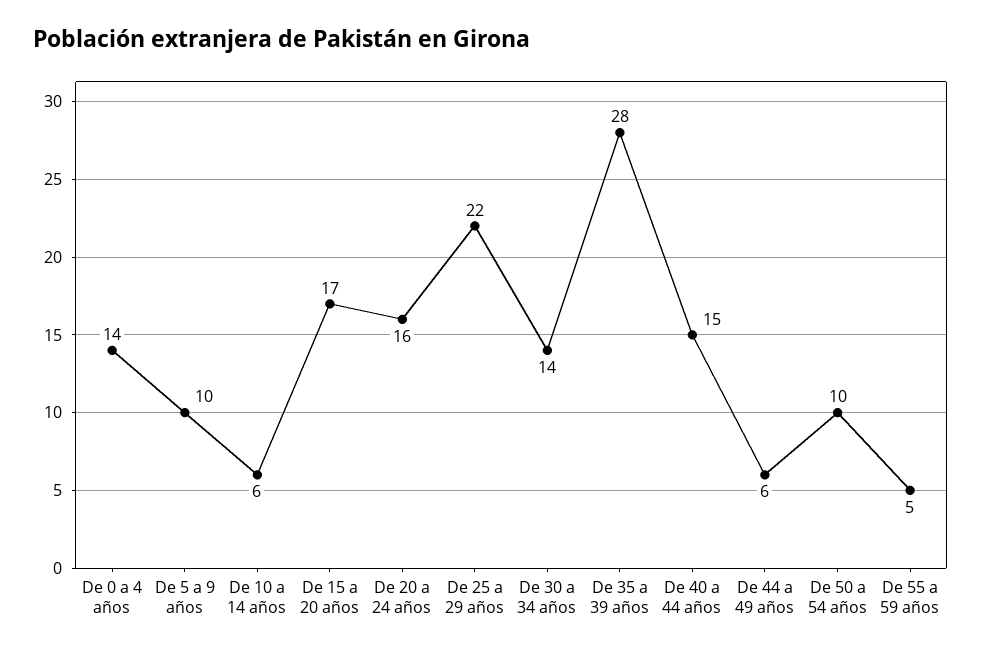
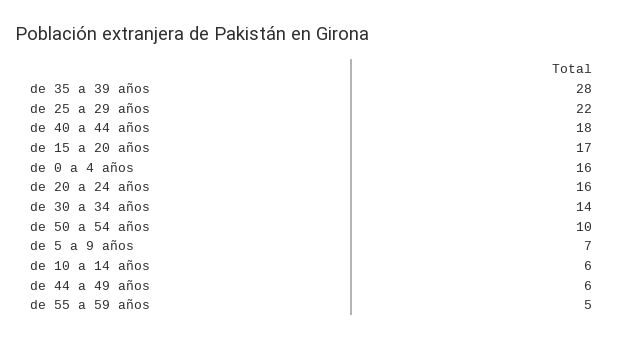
  {
-   "De 0 a 4 años": 14,
+   "De 0 a 4 años": 16,
-   "De 5 a 9 años": 10,
+   "De 5 a 9 años": 7,
    "De 10 a 14 años": 6,
    "De 15 a 20 años": 17,
    "De 20 a 24 años": 16,
    "De 25 a 29 años": 22,
    "De 30 a 34 años": 14,
    "De 35 a 39 años": 28,
-   "De 40 a 44 años": 15,
+   "De 40 a 44 años": 18,
    "De 44 a 49 años": 6,
    "De 50 a 54 años": 10,
    "De 55 a 59 años": 5
  }

